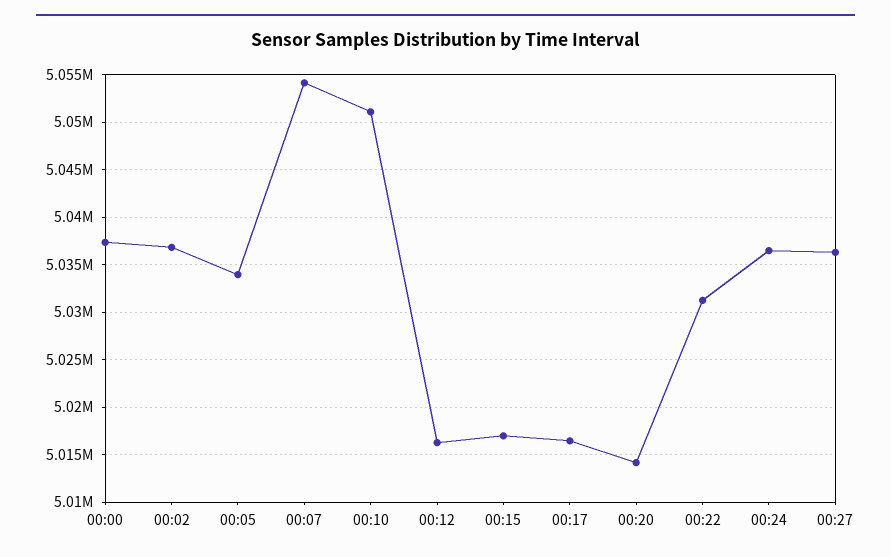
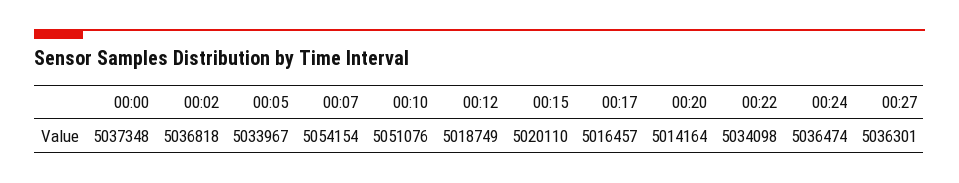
  {
    "00:00": 5037348,
    "00:02": 5036818,
    "00:05": 5033967,
    "00:07": 5054154,
    "00:10": 5051076,
-   "00:12": 5016000,
+   "00:12": 5018749,
-   "00:15": 5017000,
+   "00:15": 5020110,
    "00:17": 5016457,
    "00:20": 5014164,
-   "00:22": 5031000,
+   "00:22": 5034098,
    "00:24": 5036474,
    "00:27": 5036301
  }

